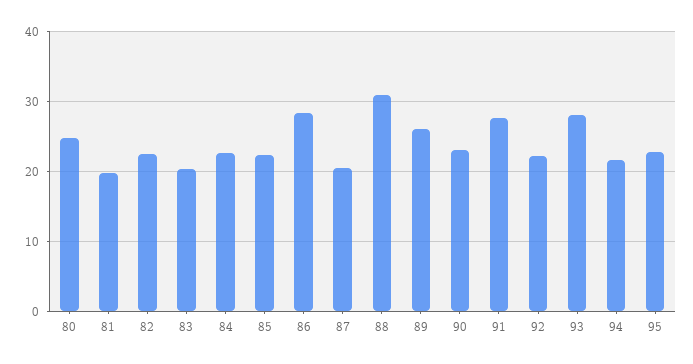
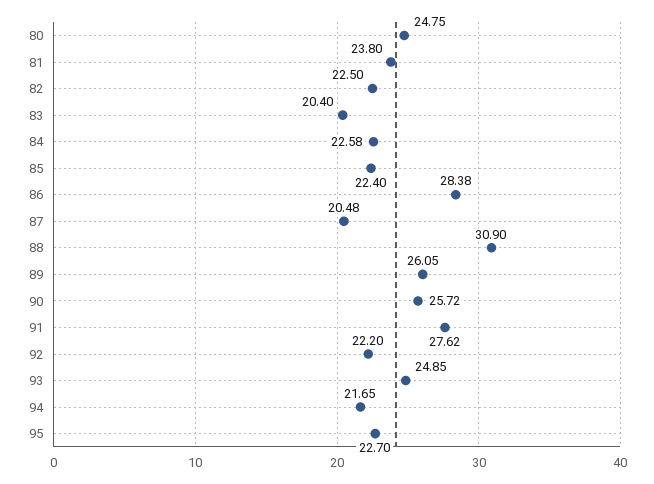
  {
    "80": 24.75,
-   "81": 20,
+   "81": 23.8,
    "82": 22.5,
    "83": 20.4,
    "84": 22.58,
    "85": 22.4,
    "86": 28.38,
    "87": 20.48,
    "88": 30.9,
    "89": 26.05,
-   "90": 23,
+   "90": 25.72,
    "91": 27.62,
    "92": 22.2,
-   "93": 28,
+   "93": 24.85,
    "94": 21.65,
    "95": 22.7
  }

